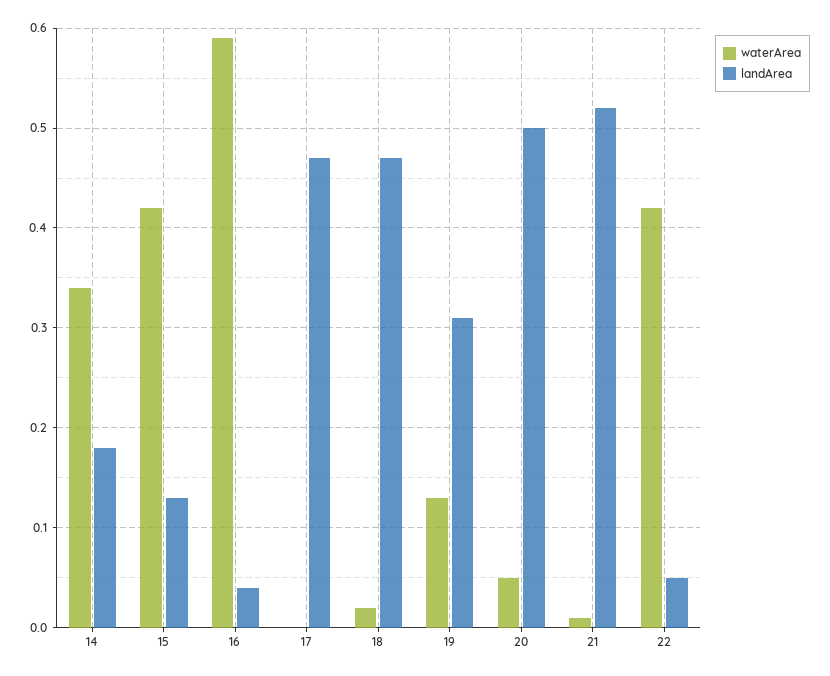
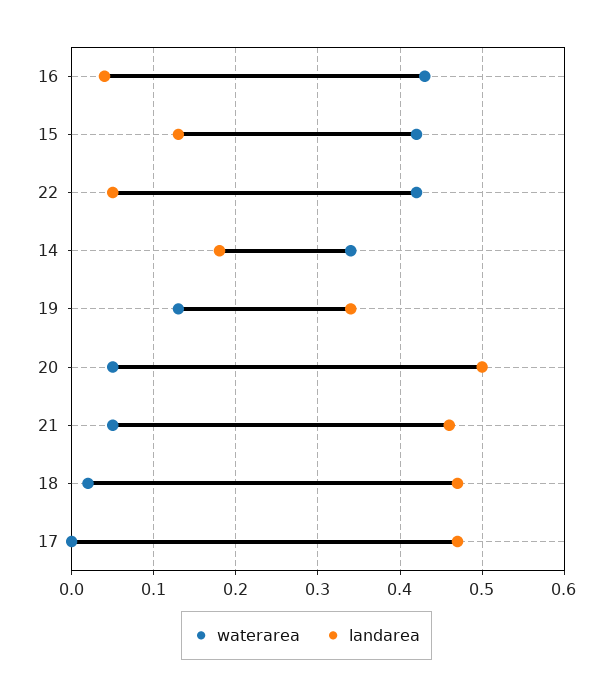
  {
    "waterArea": {
      "14": 0.34,
      "15": 0.42,
-     "16": 0.59,
+     "16": 0.43,
      "17": 0,
      "18": 0.02,
      "19": 0.13,
      "20": 0.05,
-     "21": 0.01,
+     "21": 0.05,
      "22": 0.42
    },
    "landArea": {
      "14": 0.18,
      "15": 0.13,
      "16": 0.04,
      "17": 0.47,
      "18": 0.47,
-     "19": 0.31,
+     "19": 0.34,
      "20": 0.5,
-     "21": 0.52,
+     "21": 0.46,
      "22": 0.05
    }
  }

